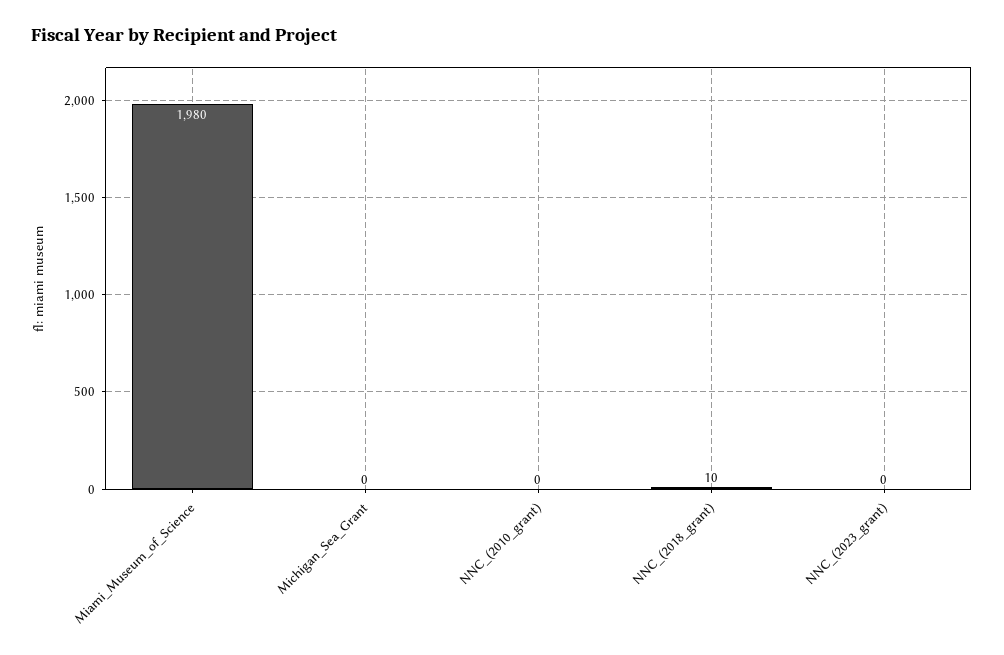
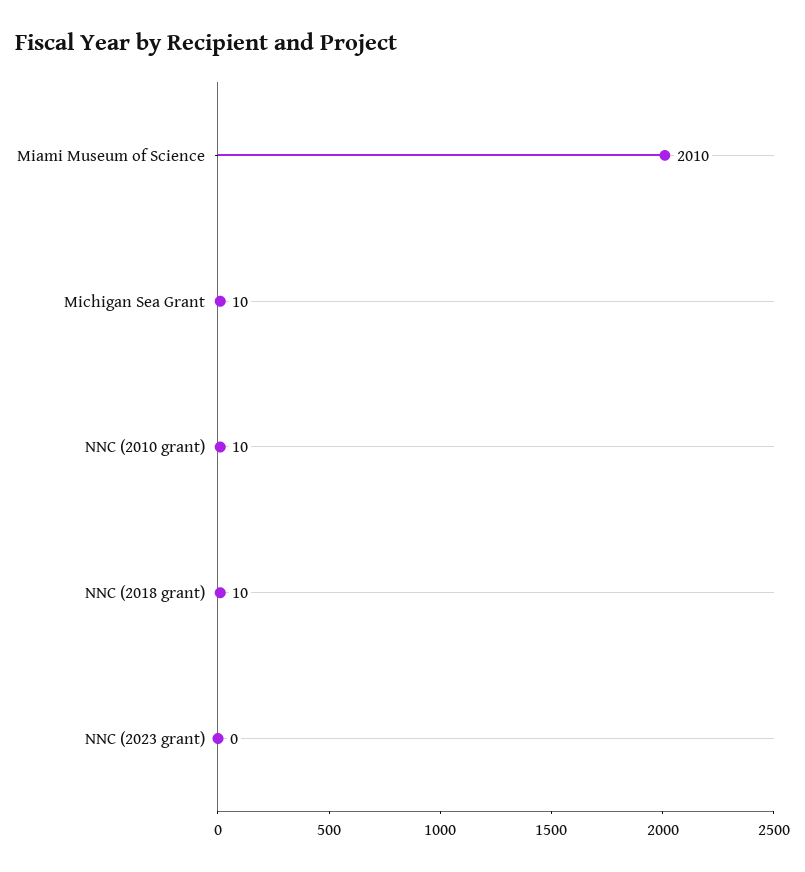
  {
-   "Miami_Museum_of_Science": 1980,
+   "Miami_Museum_of_Science": 2010,
-   "Michigan_Sea_Grant": 0,
+   "Michigan_Sea_Grant": 10,
-   "NNC_(2010_grant)": 0,
+   "NNC_(2010_grant)": 10,
    "NNC_(2018_grant)": 10,
    "NNC_(2023_grant)": 0
  }

